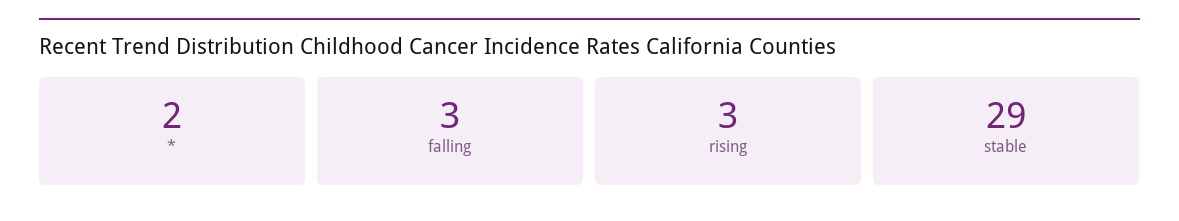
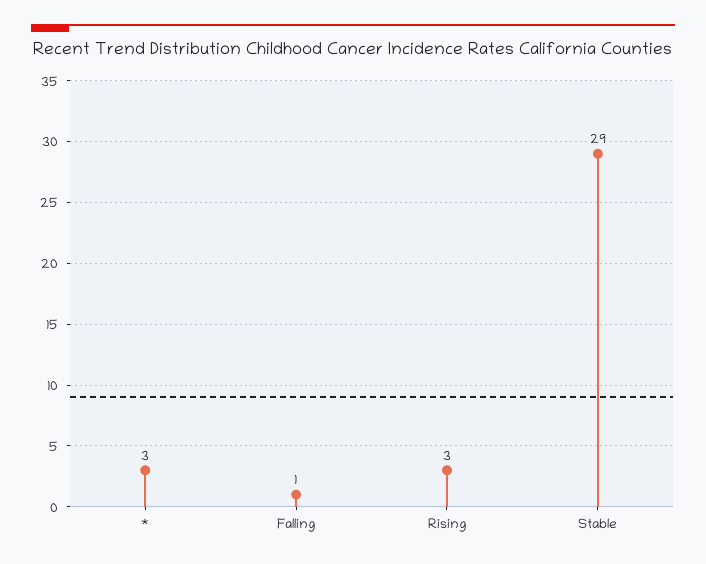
  {
-   "*": 2,
+   "*": 3,
-   "falling": 3,
+   "falling": 1,
    "rising": 3,
    "stable": 29
  }

